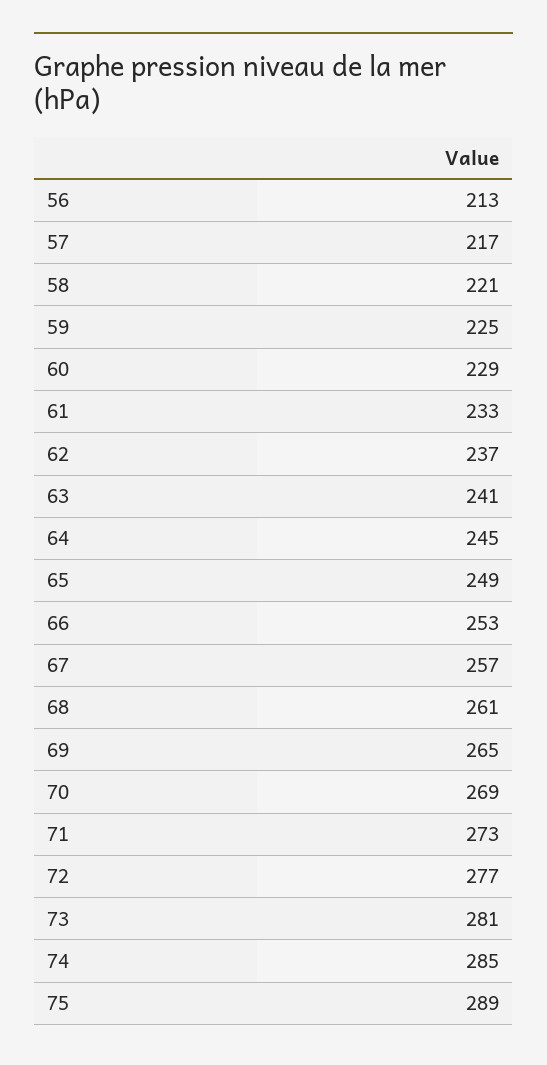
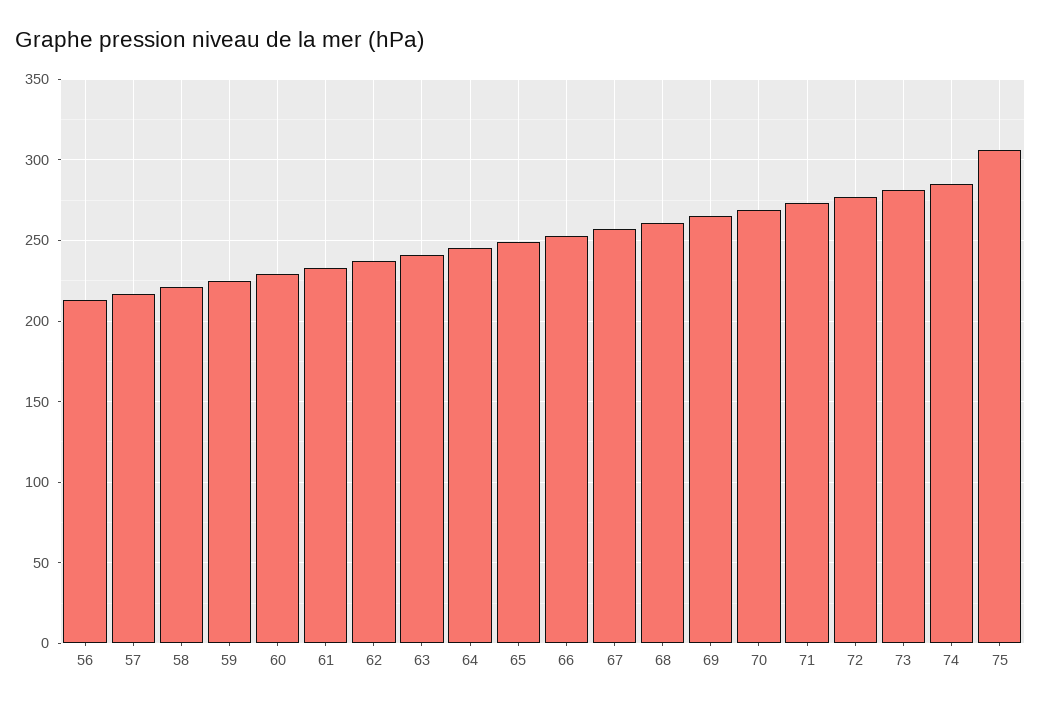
  {
    "56": 213,
    "57": 217,
    "58": 221,
    "59": 225,
    "60": 229,
    "61": 233,
    "62": 237,
    "63": 241,
    "64": 245,
    "65": 249,
    "66": 253,
    "67": 257,
    "68": 261,
    "69": 265,
    "70": 269,
    "71": 273,
    "72": 277,
    "73": 281,
    "74": 285,
-   "75": 289
+   "75": 305
  }

